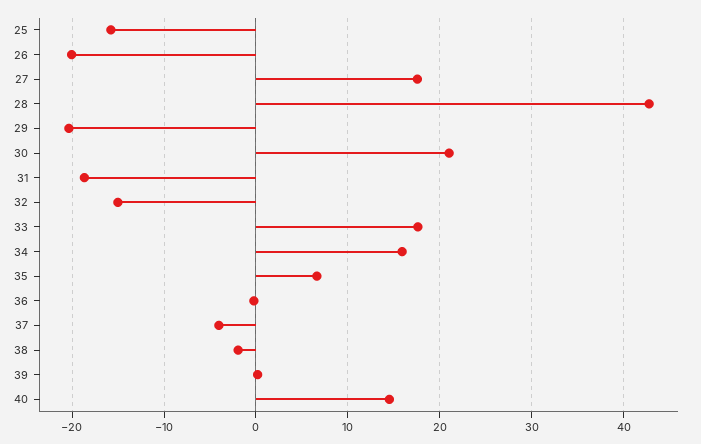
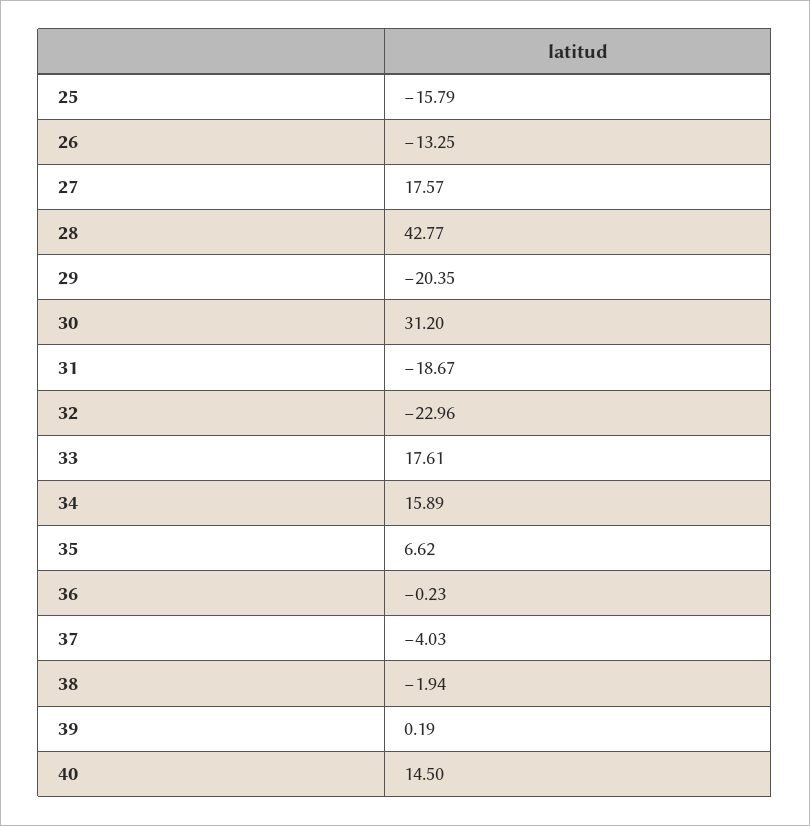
  {
    "25": -15.79,
-   "26": -20,
+   "26": -13.25,
    "27": 17.57,
    "28": 42.77,
    "29": -20.35,
-   "30": 21,
+   "30": 31.2,
    "31": -18.67,
-   "32": -15,
+   "32": -22.96,
    "33": 17.61,
    "34": 15.89,
    "35": 6.62,
    "36": -0.23,
    "37": -4.03,
    "38": -1.94,
    "39": 0.19,
    "40": 14.5
  }

